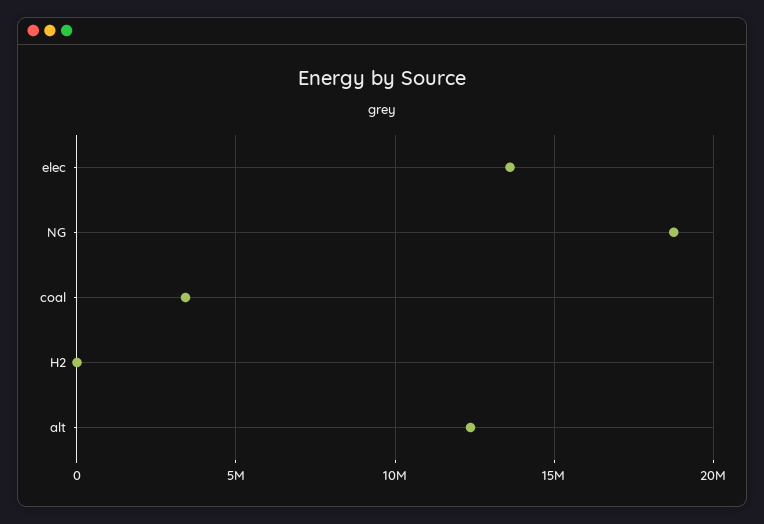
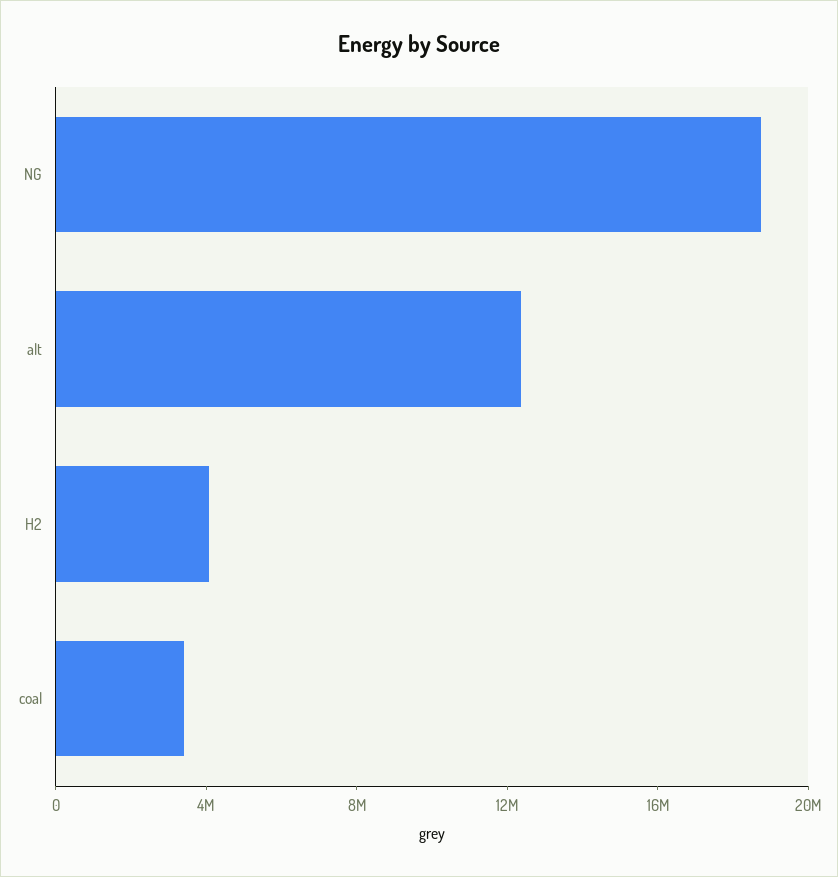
  {
-   "elec": 13500000,
    "NG": 19000000,
    "coal": 3500000,
-   "H2": 0,
+   "H2": 4000000,
    "alt": 12500000
  }

